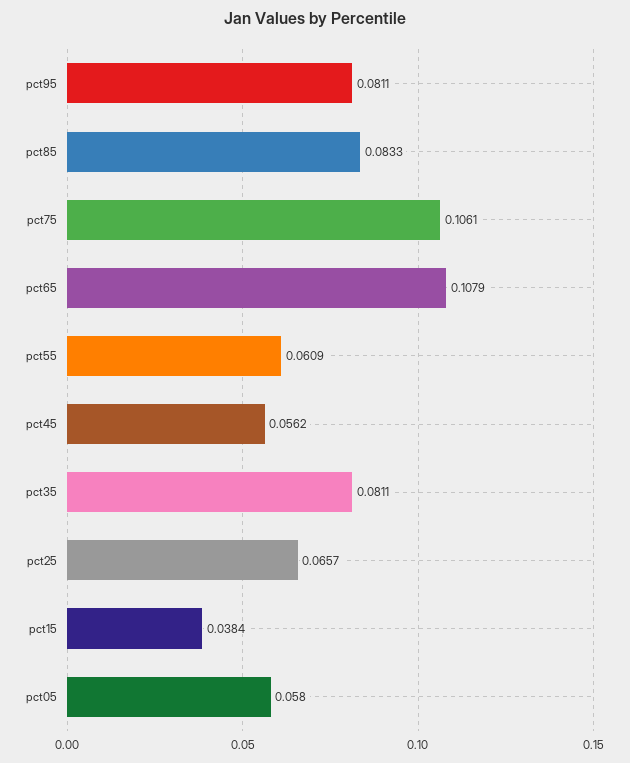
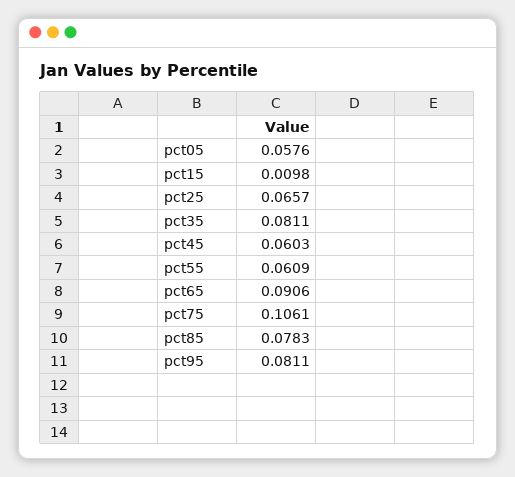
  {
    "pct95": 0.0811,
-   "pct85": 0.0833,
+   "pct85": 0.0783,
    "pct75": 0.1061,
-   "pct65": 0.1079,
+   "pct65": 0.0906,
    "pct55": 0.0609,
-   "pct45": 0.0562,
+   "pct45": 0.0603,
    "pct35": 0.0811,
    "pct25": 0.0657,
-   "pct15": 0.0384,
+   "pct15": 0.0098,
-   "pct05": 0.058
+   "pct05": 0.0576
  }

